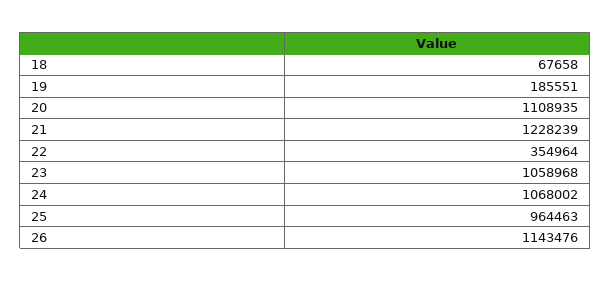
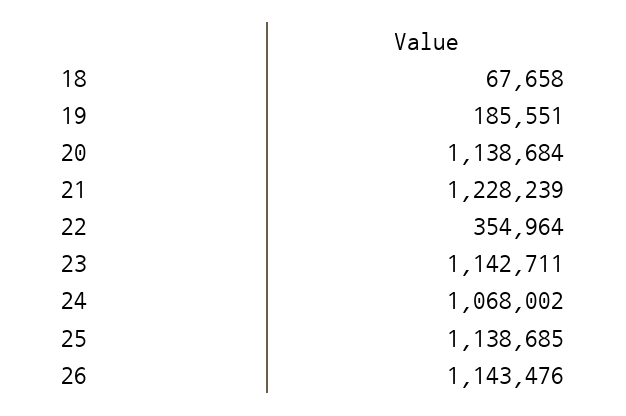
  {
    "18": 67658,
    "19": 185551,
-   "20": 1108935,
+   "20": 1138684,
    "21": 1228239,
    "22": 354964,
-   "23": 1058968,
+   "23": 1142711,
    "24": 1068002,
-   "25": 964463,
+   "25": 1138685,
    "26": 1143476
  }

